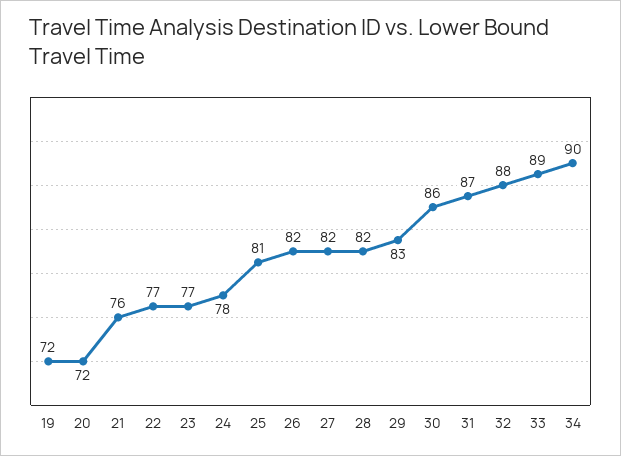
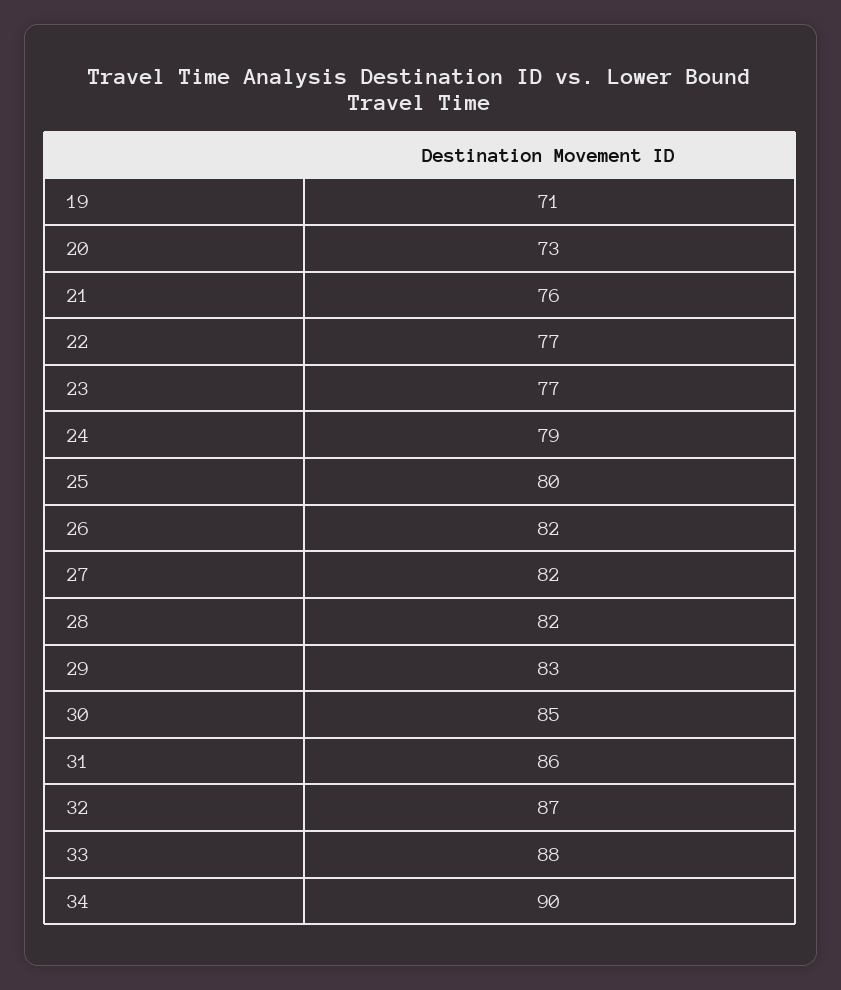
  {
-   "19": 72,
+   "19": 71,
-   "20": 72,
+   "20": 73,
    "21": 76,
    "22": 77,
    "23": 77,
-   "24": 78,
+   "24": 79,
-   "25": 81,
+   "25": 80,
    "26": 82,
    "27": 82,
    "28": 82,
    "29": 83,
-   "30": 86,
+   "30": 85,
-   "31": 87,
+   "31": 86,
-   "32": 88,
+   "32": 87,
-   "33": 89,
+   "33": 88,
    "34": 90
  }

